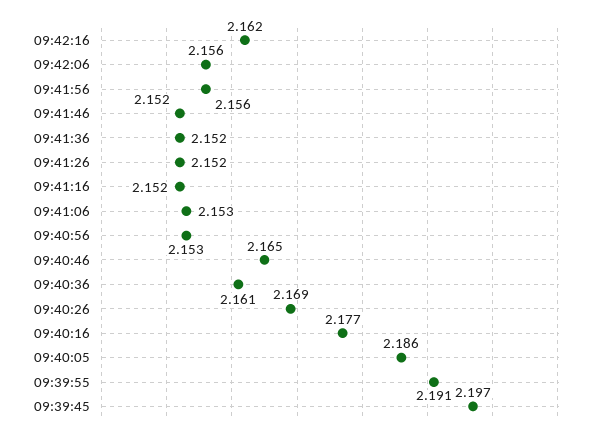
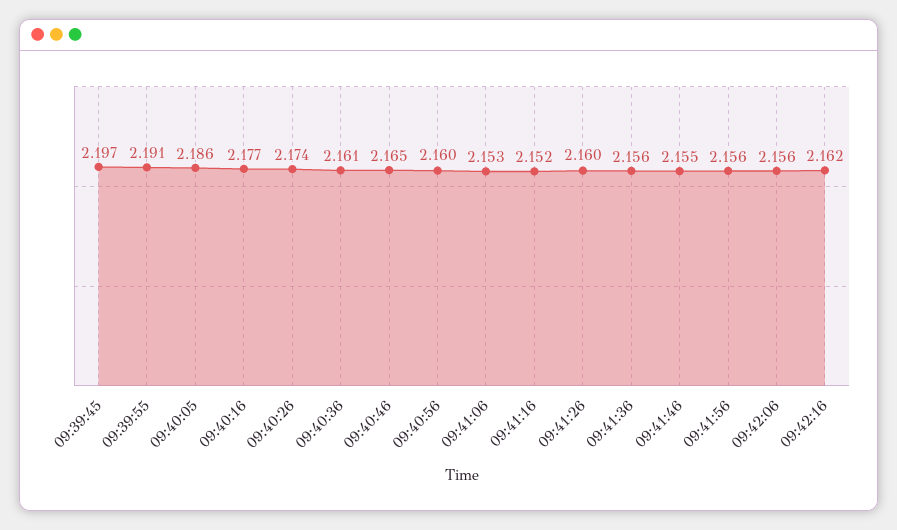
  {
    "09:42:16": 2.162,
    "09:42:06": 2.156,
    "09:41:56": 2.156,
-   "09:41:46": 2.152,
+   "09:41:46": 2.155,
-   "09:41:36": 2.152,
+   "09:41:36": 2.156,
-   "09:41:26": 2.152,
+   "09:41:26": 2.16,
    "09:41:16": 2.152,
    "09:41:06": 2.153,
-   "09:40:56": 2.153,
+   "09:40:56": 2.16,
    "09:40:46": 2.165,
    "09:40:36": 2.161,
-   "09:40:26": 2.169,
+   "09:40:26": 2.174,
    "09:40:16": 2.177,
    "09:40:05": 2.186,
    "09:39:55": 2.191,
    "09:39:45": 2.197
  }

